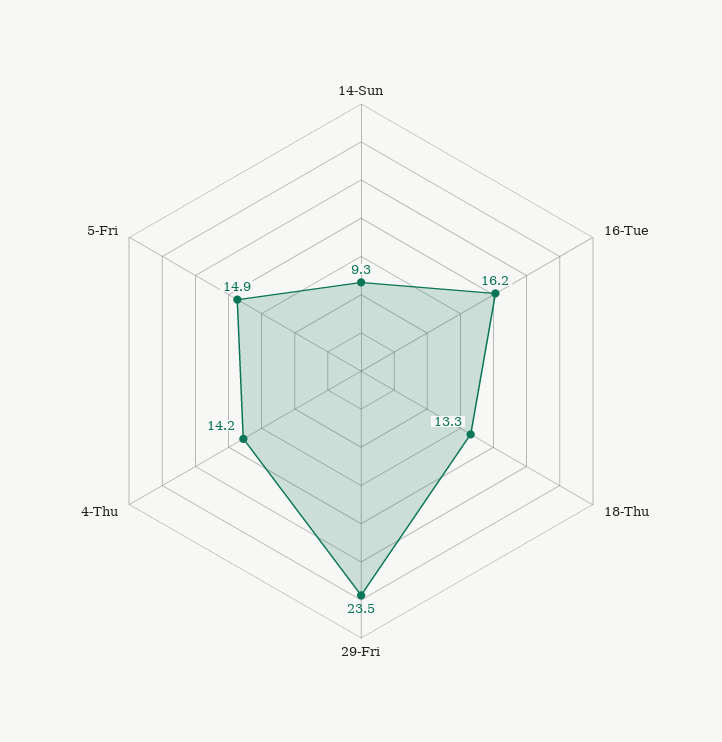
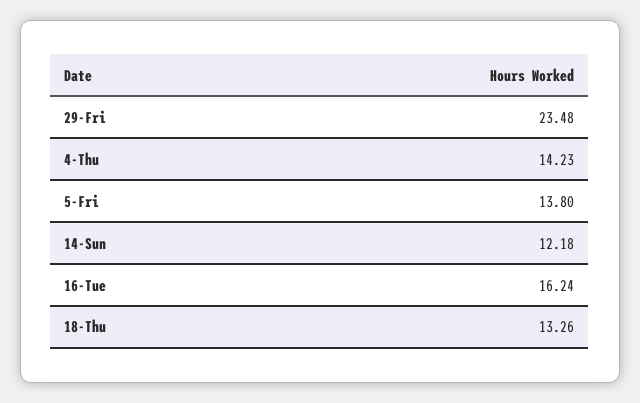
  {
-   "14-Sun": 9.3,
+   "14-Sun": 12.18,
    "16-Tue": 16.24,
    "18-Thu": 13.26,
    "29-Fri": 23.48,
    "4-Thu": 14.23,
-   "5-Fri": 14.9
+   "5-Fri": 13.8
  }

